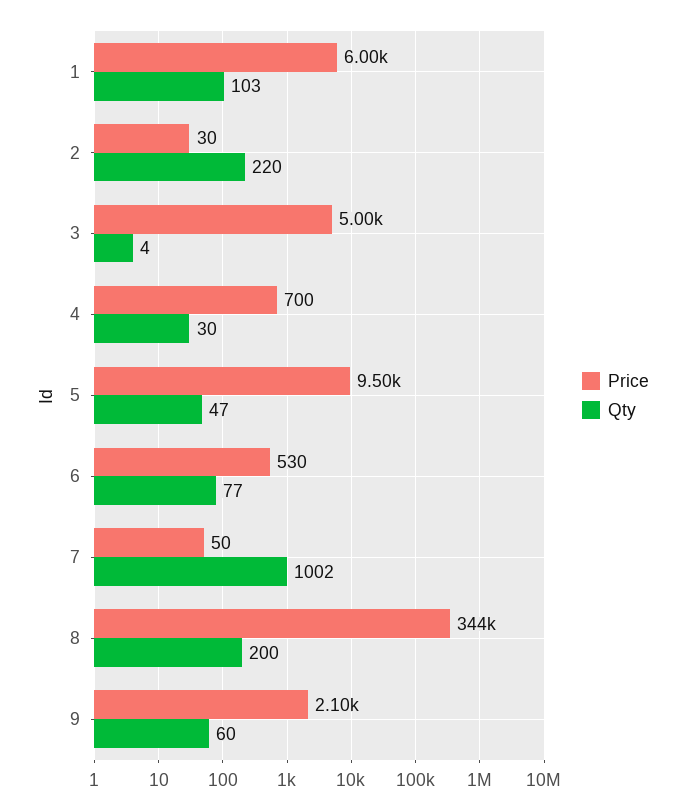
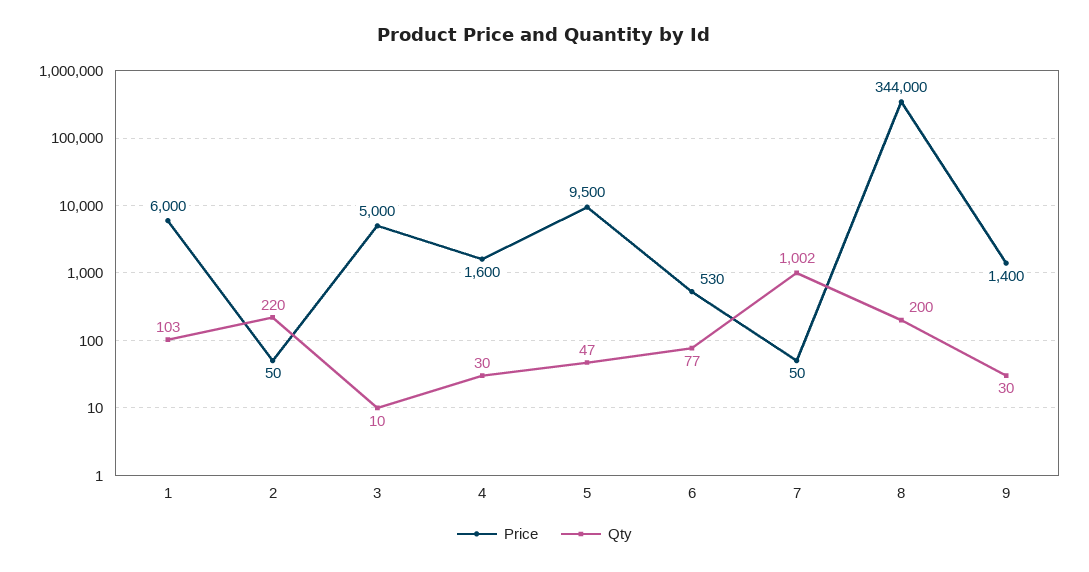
  {
    "Price": {
      "1": 6000,
-     "2": 30,
+     "2": 50,
      "3": 5000,
-     "4": 700,
+     "4": 1600,
      "5": 9500,
      "6": 530,
      "7": 50,
      "8": 344000,
-     "9": 2100
+     "9": 1400
    },
    "Qty": {
      "1": 103,
      "2": 220,
-     "3": 4,
+     "3": 10,
      "4": 30,
      "5": 47,
      "6": 77,
      "7": 1002,
      "8": 200,
-     "9": 60
+     "9": 30
    }
  }

